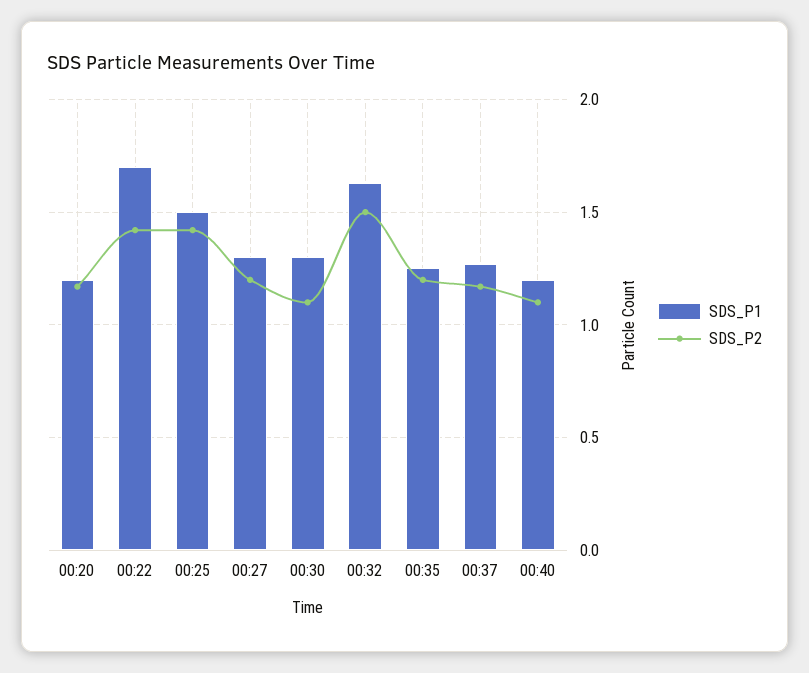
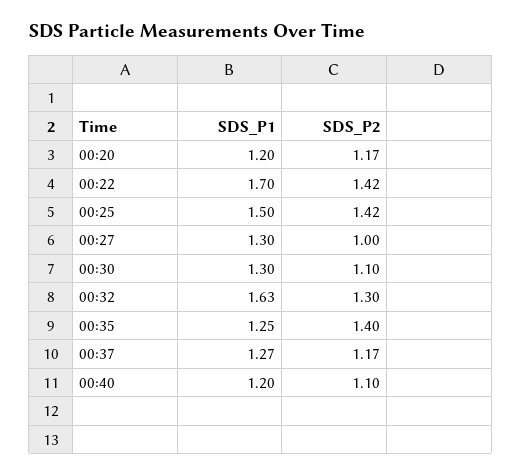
  {
    "SDS_P1": {
      "00:20": 1.2,
      "00:22": 1.7,
      "00:25": 1.5,
      "00:27": 1.3,
      "00:30": 1.3,
      "00:32": 1.63,
      "00:35": 1.25,
      "00:37": 1.27,
      "00:40": 1.2
    },
    "SDS_P2": {
      "00:20": 1.17,
      "00:22": 1.42,
      "00:25": 1.42,
-     "00:27": 1.2,
+     "00:27": 1,
      "00:30": 1.1,
-     "00:32": 1.5,
+     "00:32": 1.3,
-     "00:35": 1.2,
+     "00:35": 1.4,
      "00:37": 1.17,
      "00:40": 1.1
    }
  }

